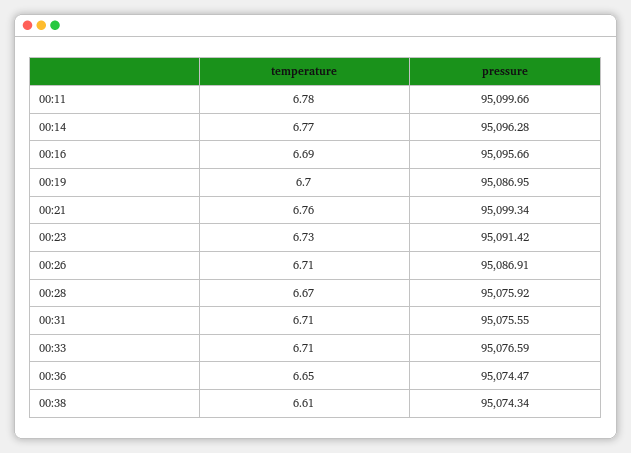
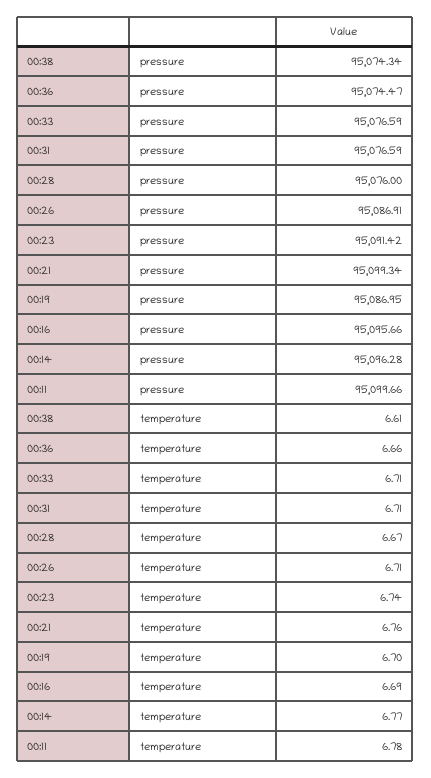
  {
    "temperature": {
      "00:11": 6.78,
      "00:14": 6.77,
      "00:16": 6.69,
      "00:19": 6.7,
      "00:21": 6.76,
-     "00:23": 6.73,
+     "00:23": 6.74,
      "00:26": 6.71,
      "00:28": 6.67,
      "00:31": 6.71,
      "00:33": 6.71,
-     "00:36": 6.65,
+     "00:36": 6.66,
      "00:38": 6.61
    },
    "pressure": {
      "00:11": 95099.66,
      "00:14": 95096.28,
      "00:16": 95095.66,
      "00:19": 95086.95,
      "00:21": 95099.34,
      "00:23": 95091.42,
      "00:26": 95086.91,
-     "00:28": 95075.92,
+     "00:28": 95076,
-     "00:31": 95075.55,
+     "00:31": 95076.59,
      "00:33": 95076.59,
      "00:36": 95074.47,
      "00:38": 95074.34
    }
  }

